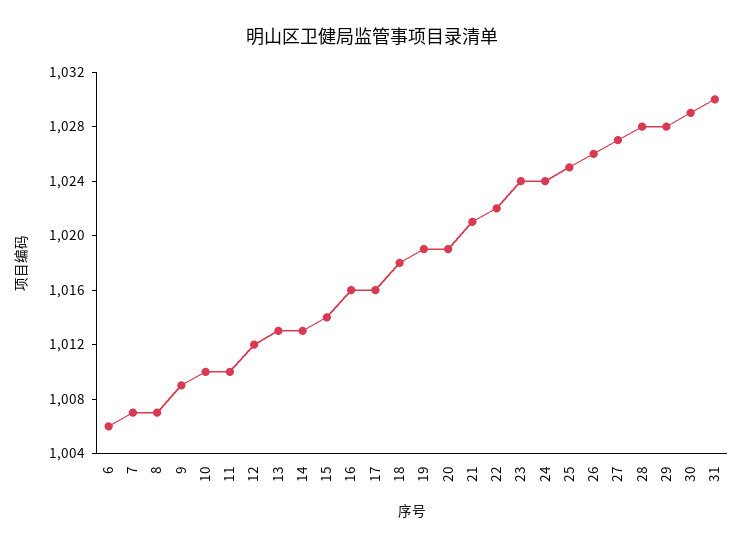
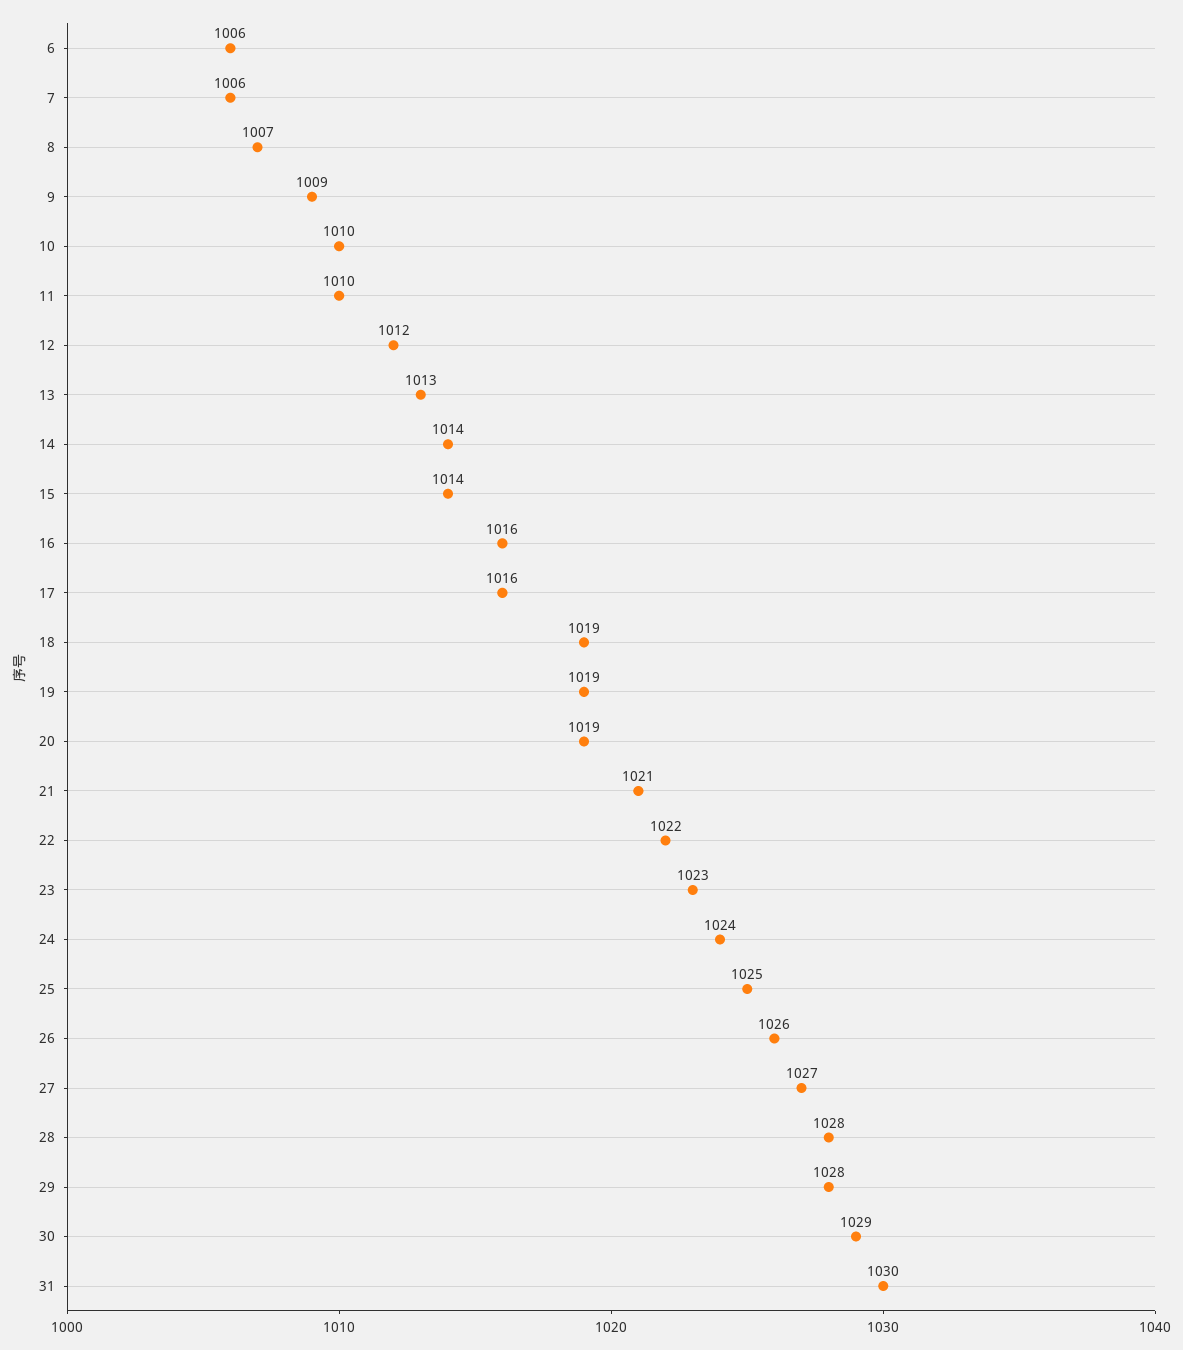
  {
    "6": 1006,
-   "7": 1007,
+   "7": 1006,
    "8": 1007,
    "9": 1009,
    "10": 1010,
    "11": 1010,
    "12": 1012,
    "13": 1013,
-   "14": 1013,
+   "14": 1014,
    "15": 1014,
    "16": 1016,
    "17": 1016,
-   "18": 1018,
+   "18": 1019,
    "19": 1019,
    "20": 1019,
    "21": 1021,
    "22": 1022,
-   "23": 1024,
+   "23": 1023,
    "24": 1024,
    "25": 1025,
    "26": 1026,
    "27": 1027,
    "28": 1028,
    "29": 1028,
    "30": 1029,
    "31": 1030
  }

